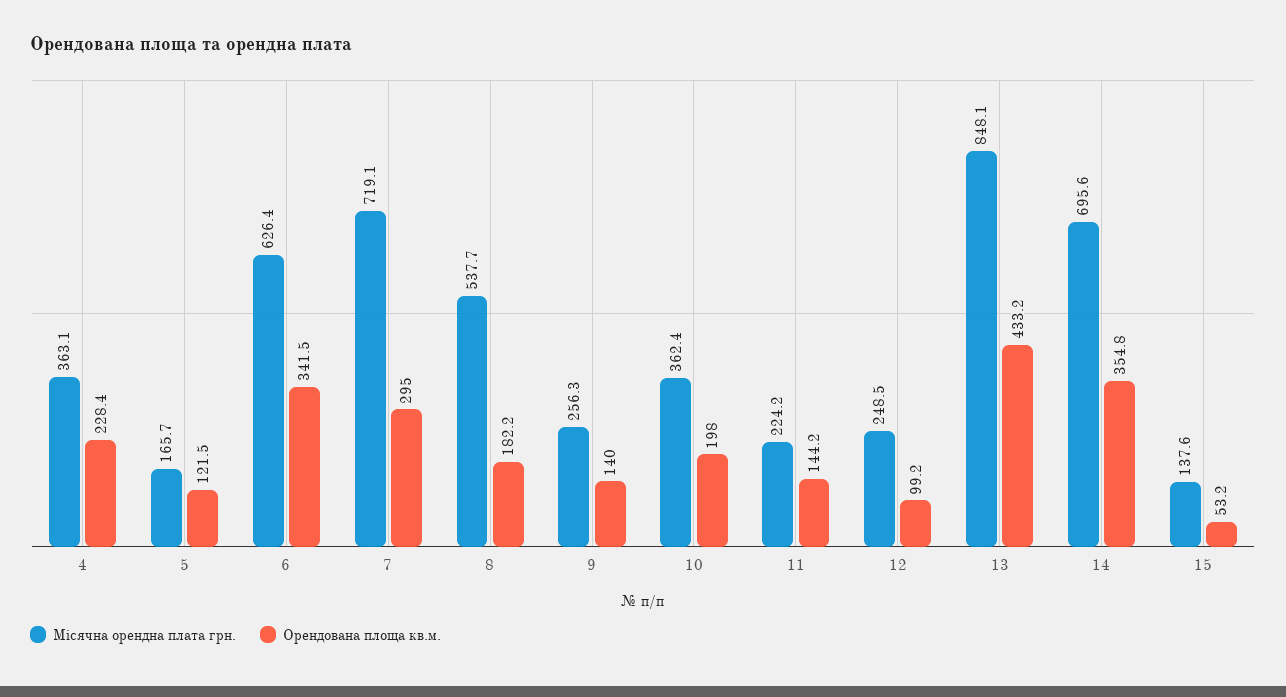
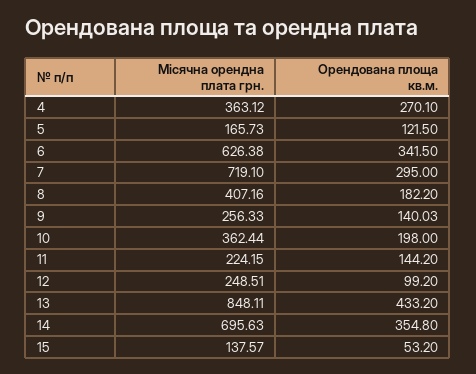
  {
    "Місячна орендна плата грн.": {
      "4": 363.12,
      "5": 165.73,
      "6": 626.38,
      "7": 719.1,
-     "8": 537.7,
+     "8": 407.16,
      "9": 256.33,
      "10": 362.44,
      "11": 224.15,
      "12": 248.51,
      "13": 848.11,
      "14": 695.63,
      "15": 137.57
    },
    "Орендована площа кв.м.": {
-     "4": 228.4,
+     "4": 270.1,
      "5": 121.5,
      "6": 341.5,
      "7": 295,
      "8": 182.2,
      "9": 140.03,
      "10": 198,
      "11": 144.2,
      "12": 99.2,
      "13": 433.2,
      "14": 354.8,
      "15": 53.2
    }
  }

